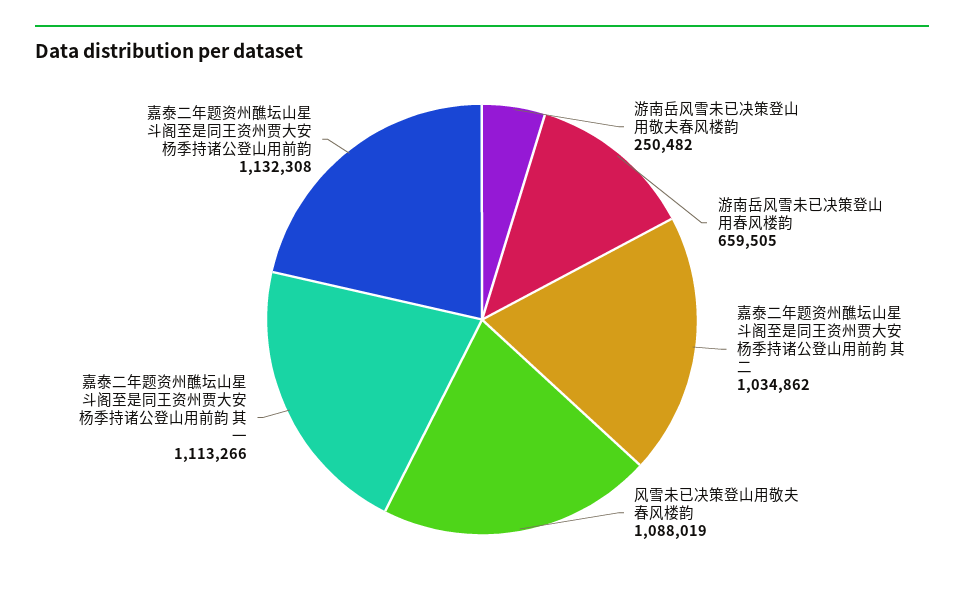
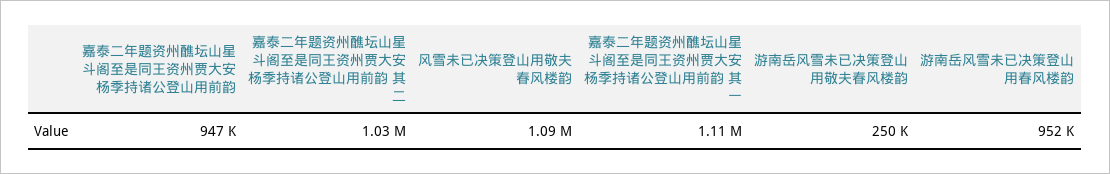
  {
    "游南岳风雪未已决策登山用敬夫春风楼韵": 250482,
-   "游南岳风雪未已决策登山用春风楼韵": 659505,
+   "游南岳风雪未已决策登山用春风楼韵": 952000,
    "嘉泰二年题资州醮坛山星斗阁至是同王资州贾大安杨季持诸公登山用前韵 其二": 1034862,
    "风雪未已决策登山用敬夫春风楼韵": 1088019,
    "嘉泰二年题资州醮坛山星斗阁至是同王资州贾大安杨季持诸公登山用前韵 其一": 1113266,
-   "嘉泰二年题资州醮坛山星斗阁至是同王资州贾大安杨季持诸公登山用前韵": 1132308
+   "嘉泰二年题资州醮坛山星斗阁至是同王资州贾大安杨季持诸公登山用前韵": 947000
  }

